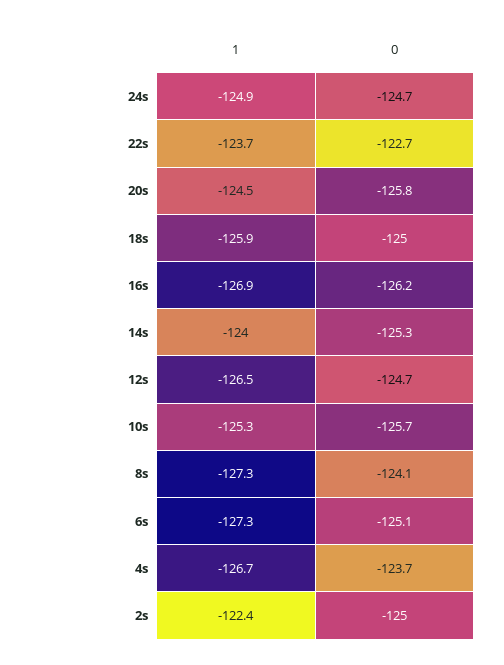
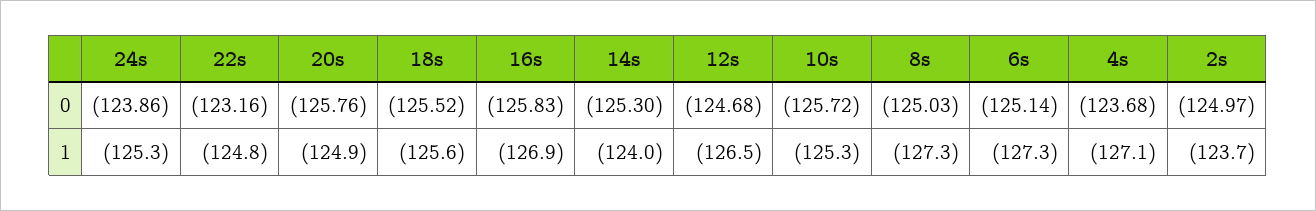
  {
    "1": {
-     "24s": -124.9,
+     "24s": -125.3,
-     "22s": -123.7,
+     "22s": -124.8,
-     "20s": -124.5,
+     "20s": -124.9,
-     "18s": -125.9,
+     "18s": -125.6,
      "16s": -126.9,
      "14s": -124,
      "12s": -126.5,
      "10s": -125.3,
      "8s": -127.3,
      "6s": -127.3,
-     "4s": -126.7,
+     "4s": -127.1,
-     "2s": -122.4
+     "2s": -123.7
    },
    "0": {
-     "24s": -124.7,
+     "24s": -123.86,
-     "22s": -122.7,
+     "22s": -123.16,
      "20s": -125.76,
-     "18s": -125,
+     "18s": -125.52,
-     "16s": -126.2,
+     "16s": -125.83,
      "14s": -125.3,
      "12s": -124.68,
      "10s": -125.72,
-     "8s": -124.1,
+     "8s": -125.03,
      "6s": -125.14,
      "4s": -123.68,
      "2s": -124.97
    }
  }

